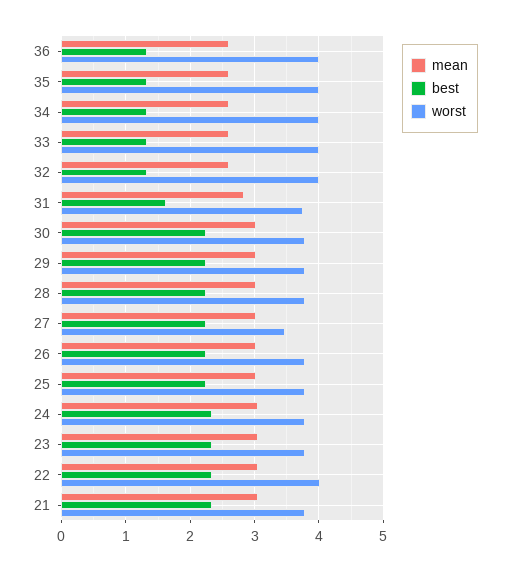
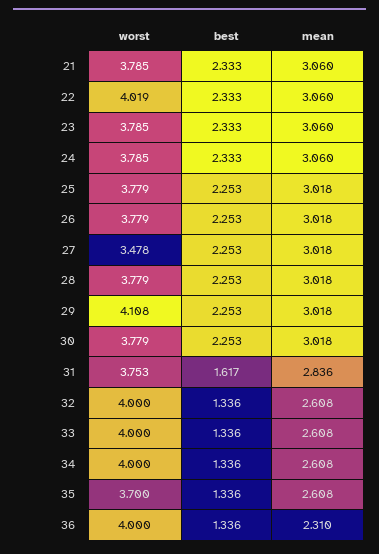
  {
    "mean": {
-     "36": 2.6,
+     "36": 2.31,
      "35": 2.608,
      "34": 2.608,
      "33": 2.608,
      "32": 2.608,
      "31": 2.836,
      "30": 3.018,
      "29": 3.018,
      "28": 3.018,
      "27": 3.018,
      "26": 3.018,
      "25": 3.018,
      "24": 3.06,
      "23": 3.06,
      "22": 3.06,
      "21": 3.06
    },
    "best": {
      "36": 1.336,
      "35": 1.336,
      "34": 1.336,
      "33": 1.336,
      "32": 1.336,
      "31": 1.617,
      "30": 2.253,
      "29": 2.253,
      "28": 2.253,
      "27": 2.253,
      "26": 2.253,
      "25": 2.253,
      "24": 2.333,
      "23": 2.333,
      "22": 2.333,
      "21": 2.333
    },
    "worst": {
      "36": 4,
-     "35": 4,
+     "35": 3.7,
      "34": 4,
      "33": 4,
      "32": 4,
      "31": 3.753,
      "30": 3.779,
-     "29": 3.8,
+     "29": 4.108,
      "28": 3.779,
      "27": 3.478,
      "26": 3.779,
      "25": 3.779,
      "24": 3.785,
      "23": 3.785,
      "22": 4.019,
      "21": 3.785
    }
  }

